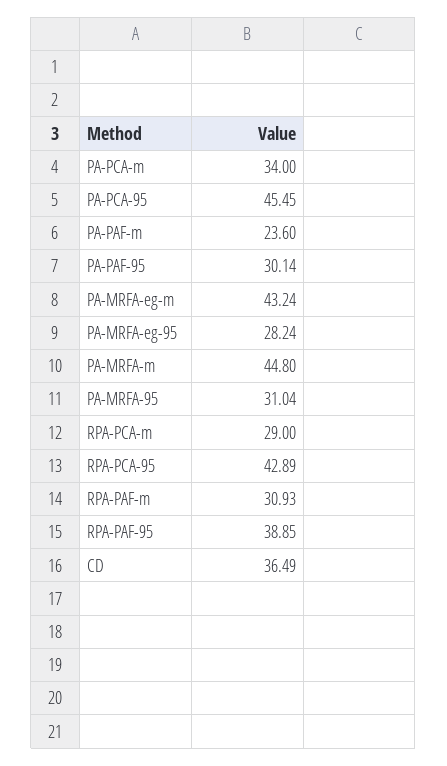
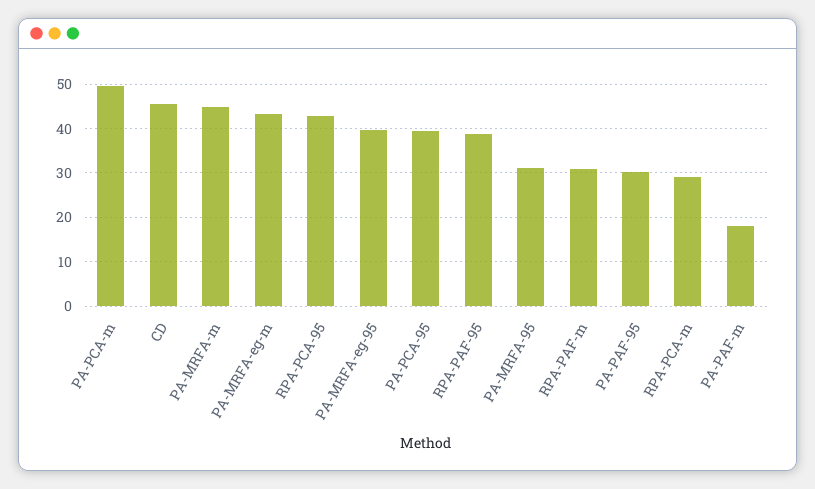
  {
-   "PA-PCA-m": 34,
+   "PA-PCA-m": 50,
-   "PA-PCA-95": 45.45,
+   "PA-PCA-95": 40,
-   "PA-PAF-m": 23.6,
+   "PA-PAF-m": 18,
    "PA-PAF-95": 30.14,
    "PA-MRFA-eg-m": 43.24,
-   "PA-MRFA-eg-95": 28.24,
+   "PA-MRFA-eg-95": 40,
    "PA-MRFA-m": 44.8,
    "PA-MRFA-95": 31.04,
    "RPA-PCA-m": 29,
    "RPA-PCA-95": 42.89,
    "RPA-PAF-m": 30.93,
    "RPA-PAF-95": 38.85,
-   "CD": 36.49
+   "CD": 46
  }

